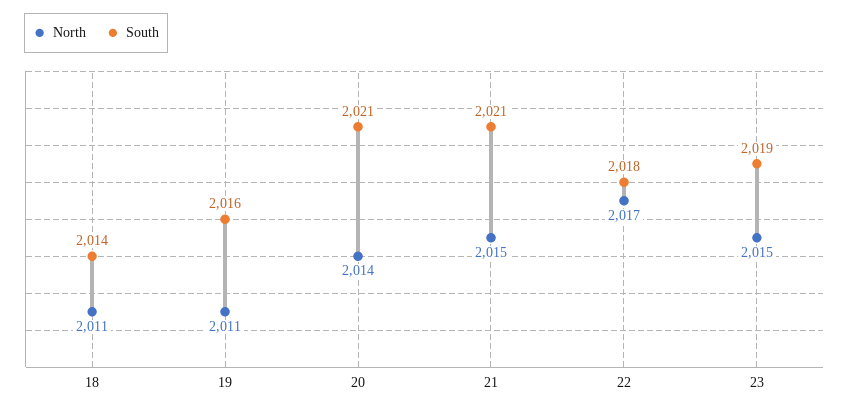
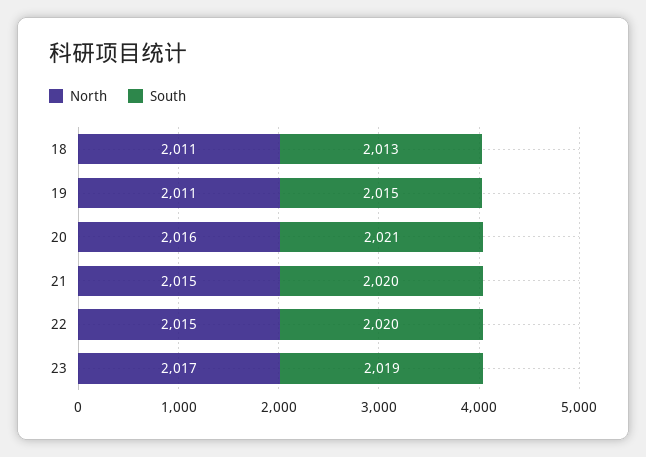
  {
    "North": {
      "18": 2011,
      "19": 2011,
-     "20": 2014,
+     "20": 2016,
      "21": 2015,
-     "22": 2017,
+     "22": 2015,
-     "23": 2015
+     "23": 2017
    },
    "South": {
-     "18": 2014,
+     "18": 2013,
-     "19": 2016,
+     "19": 2015,
      "20": 2021,
-     "21": 2021,
+     "21": 2020,
-     "22": 2018,
+     "22": 2020,
      "23": 2019
    }
  }

